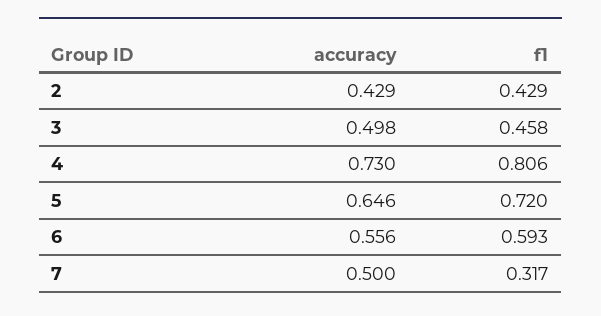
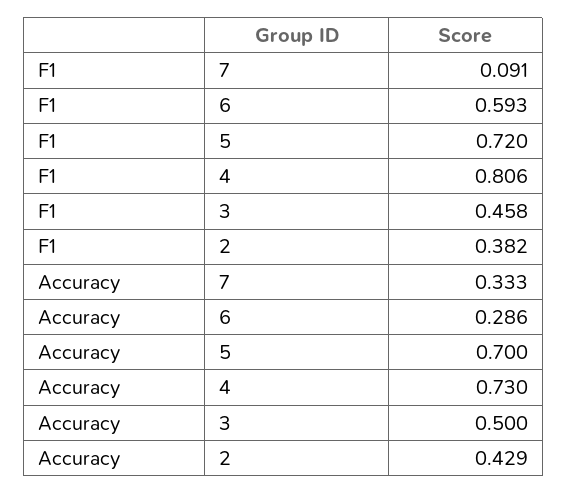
  {
    "accuracy": {
      "2": 0.429,
-     "3": 0.498,
+     "3": 0.5,
      "4": 0.73,
-     "5": 0.646,
+     "5": 0.7,
-     "6": 0.556,
+     "6": 0.286,
-     "7": 0.5
+     "7": 0.333
    },
    "f1": {
-     "2": 0.429,
+     "2": 0.382,
      "3": 0.458,
      "4": 0.806,
      "5": 0.72,
      "6": 0.593,
-     "7": 0.317
+     "7": 0.091
    }
  }

